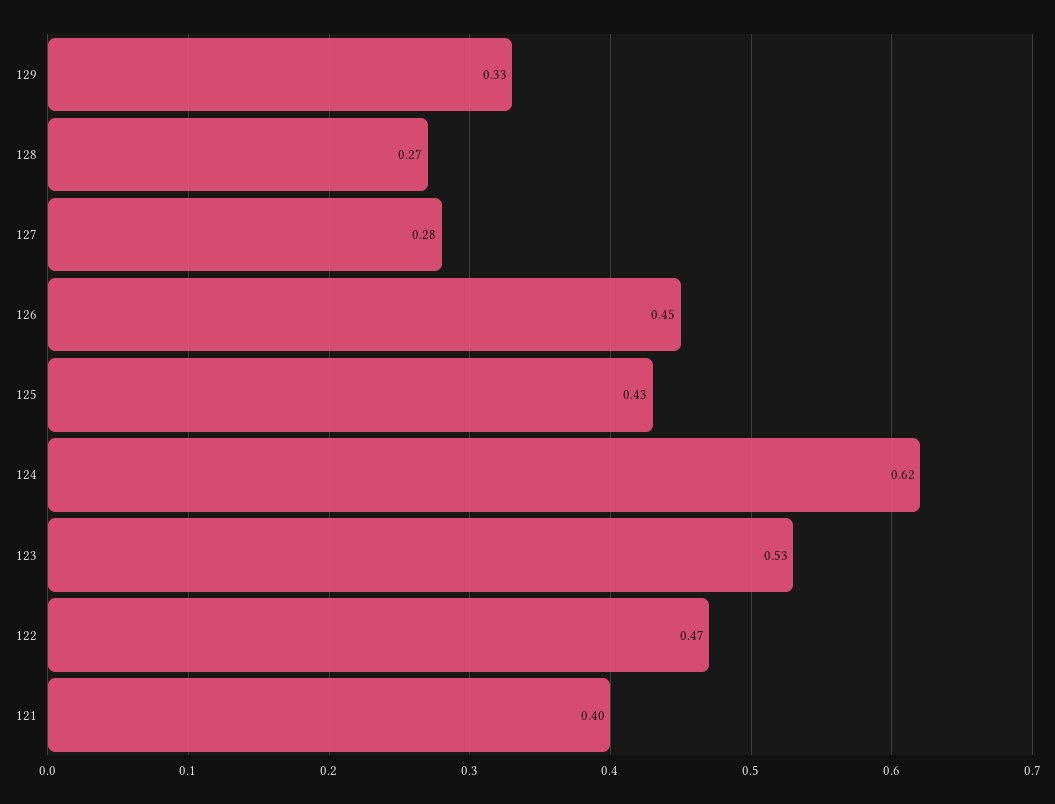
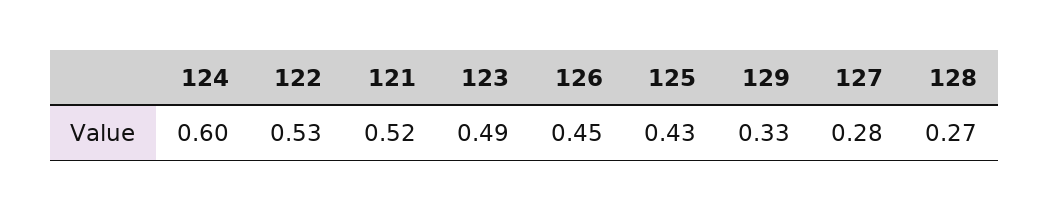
  {
    "129": 0.33,
    "128": 0.27,
    "127": 0.28,
    "126": 0.45,
    "125": 0.43,
-   "124": 0.62,
+   "124": 0.6,
-   "123": 0.53,
+   "123": 0.49,
-   "122": 0.47,
+   "122": 0.53,
-   "121": 0.4
+   "121": 0.52
  }

